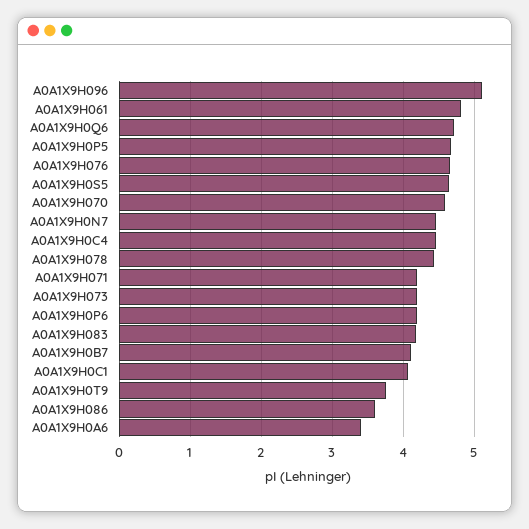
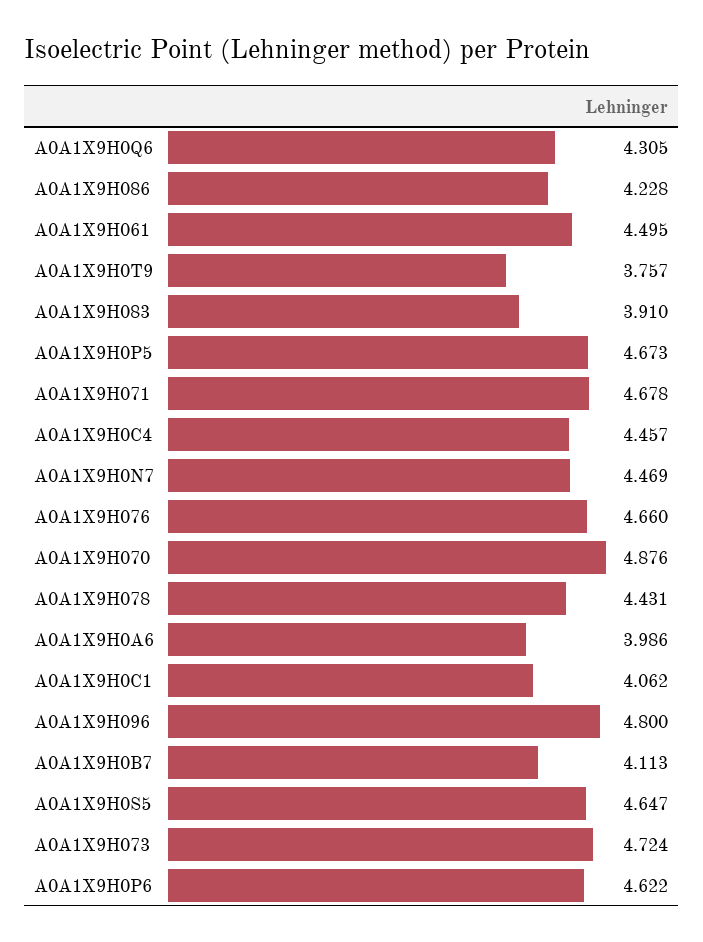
  {
-   "A0A1X9H096": 5.1,
+   "A0A1X9H096": 4.8,
-   "A0A1X9H061": 4.8,
+   "A0A1X9H061": 4.495,
-   "A0A1X9H0Q6": 4.7,
+   "A0A1X9H0Q6": 4.305,
    "A0A1X9H0P5": 4.673,
    "A0A1X9H076": 4.66,
    "A0A1X9H0S5": 4.647,
-   "A0A1X9H070": 4.6,
+   "A0A1X9H070": 4.876,
    "A0A1X9H0N7": 4.469,
    "A0A1X9H0C4": 4.457,
    "A0A1X9H078": 4.431,
-   "A0A1X9H071": 4.2,
+   "A0A1X9H071": 4.678,
-   "A0A1X9H073": 4.2,
+   "A0A1X9H073": 4.724,
-   "A0A1X9H0P6": 4.2,
+   "A0A1X9H0P6": 4.622,
-   "A0A1X9H083": 4.2,
+   "A0A1X9H083": 3.91,
    "A0A1X9H0B7": 4.113,
    "A0A1X9H0C1": 4.062,
    "A0A1X9H0T9": 3.757,
-   "A0A1X9H086": 3.6,
+   "A0A1X9H086": 4.228,
-   "A0A1X9H0A6": 3.4
+   "A0A1X9H0A6": 3.986
  }

